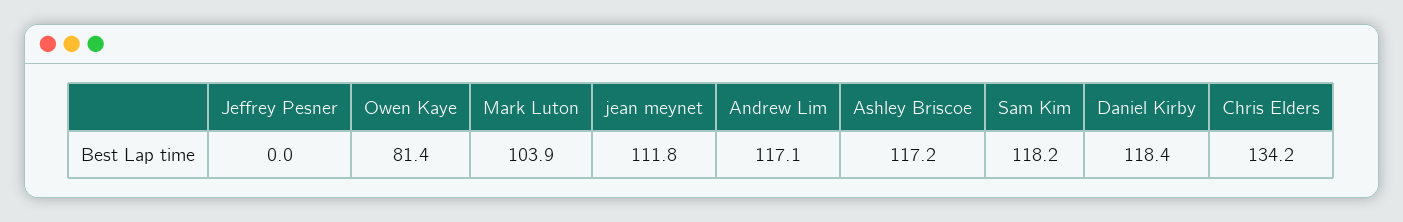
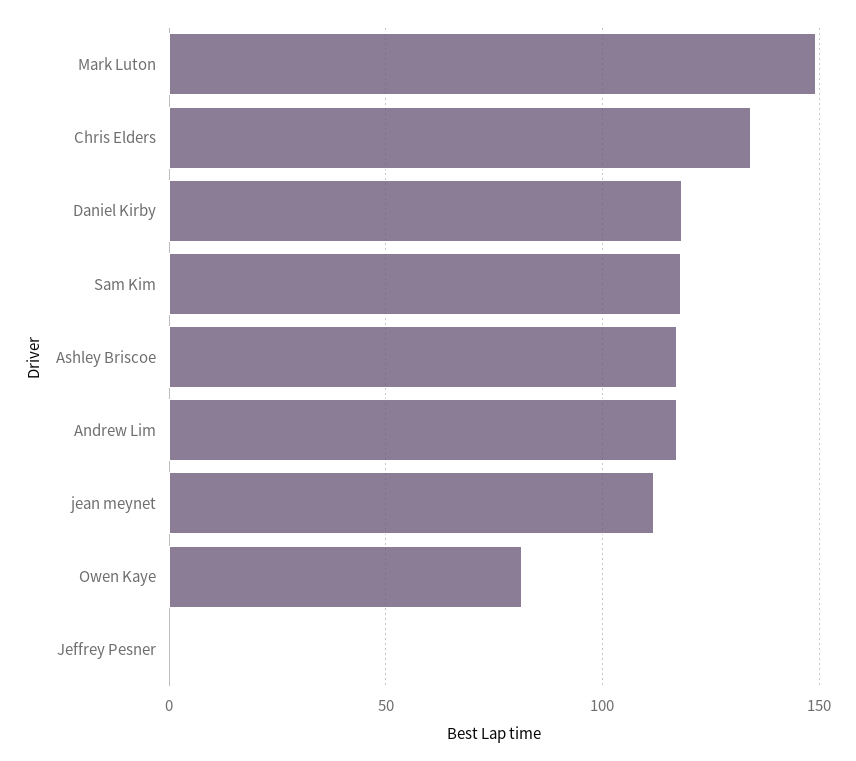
  {
    "Jeffrey Pesner": 0,
    "Owen Kaye": 81.4,
-   "Mark Luton": 103.9,
+   "Mark Luton": 150,
    "jean meynet": 111.8,
    "Andrew Lim": 117.1,
    "Ashley Briscoe": 117.2,
    "Sam Kim": 118.2,
    "Daniel Kirby": 118.4,
    "Chris Elders": 134.2
  }

